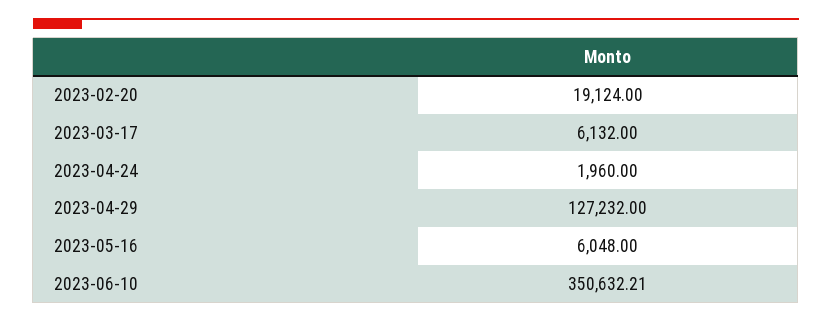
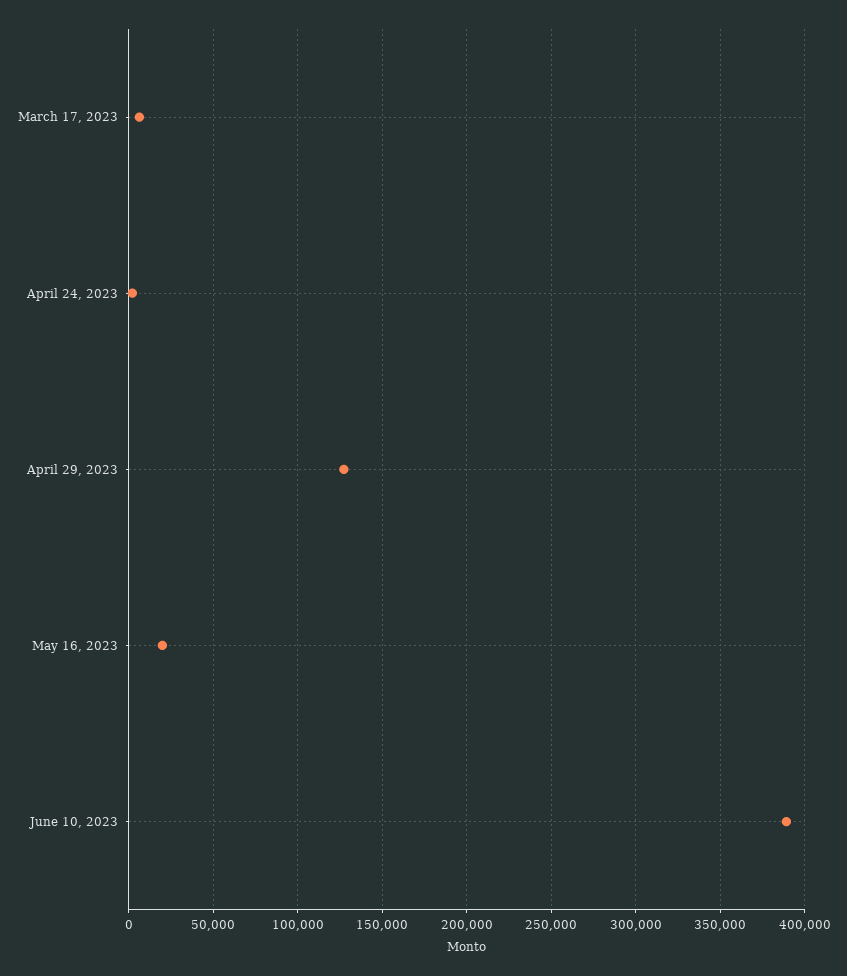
  {
-   "2023-02-20": 19124,
    "2023-03-17": 6132,
    "2023-04-24": 1960,
    "2023-04-29": 127232,
-   "2023-05-16": 6048,
+   "2023-05-16": 20000,
-   "2023-06-10": 350632.21
+   "2023-06-10": 390000
  }

